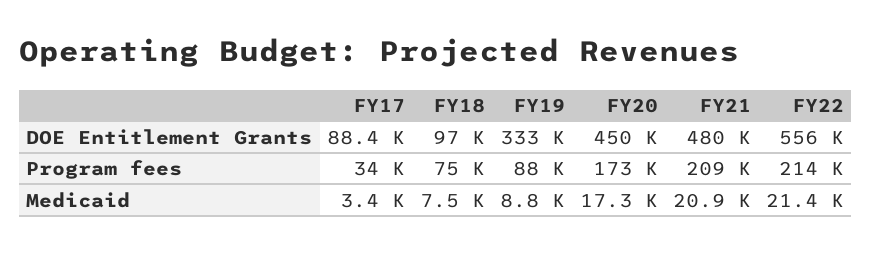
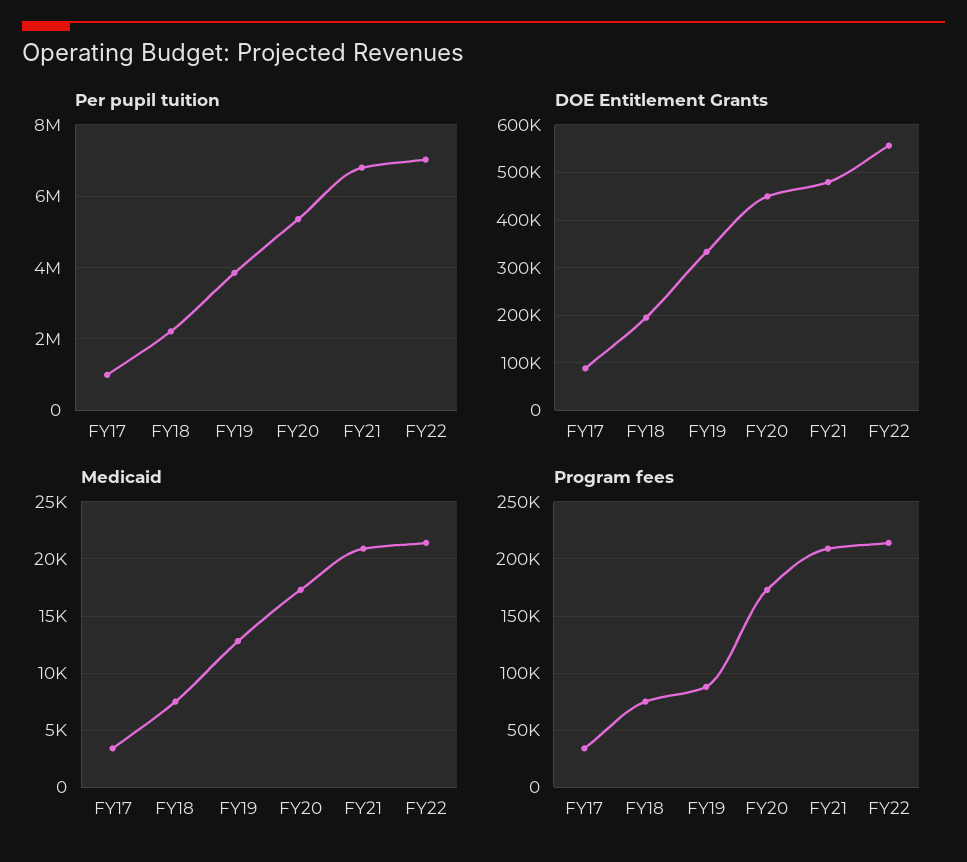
  {
    "DOE Entitlement Grants": {
      "FY17": 88400,
-     "FY18": 97000,
+     "FY18": 200000,
      "FY19": 333000,
      "FY20": 450000,
      "FY21": 480000,
      "FY22": 556000
    },
    "Program fees": {
      "FY17": 34000,
      "FY18": 75000,
      "FY19": 88000,
      "FY20": 173000,
      "FY21": 209000,
      "FY22": 214000
    },
    "Medicaid": {
      "FY17": 3400,
      "FY18": 7500,
-     "FY19": 8800,
+     "FY19": 13000,
      "FY20": 17300,
      "FY21": 20900,
      "FY22": 21400
-   }
+   },
+   "Per pupil tuition": {
+     "FY17": 1000000,
+     "FY18": 2200000,
+     "FY19": 3800000,
+     "FY20": 5400000,
+     "FY21": 6800000,
+     "FY22": 7000000
+   }
  }

